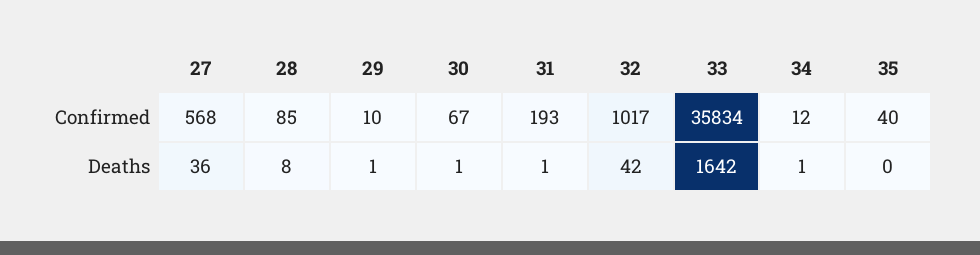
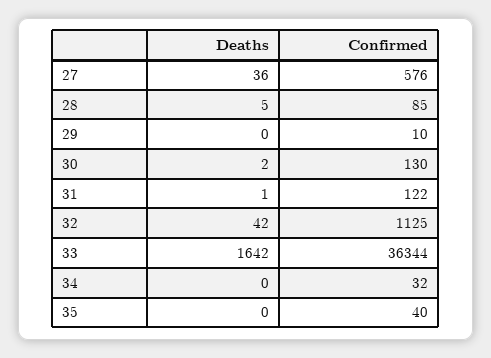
  {
    "27": {
-     "Confirmed": 568,
+     "Confirmed": 576,
      "Deaths": 36
    },
    "28": {
      "Confirmed": 85,
-     "Deaths": 8
+     "Deaths": 5
    },
    "29": {
      "Confirmed": 10,
-     "Deaths": 1
+     "Deaths": 0
    },
    "30": {
-     "Confirmed": 67,
+     "Confirmed": 130,
-     "Deaths": 1
+     "Deaths": 2
    },
    "31": {
-     "Confirmed": 193,
+     "Confirmed": 122,
      "Deaths": 1
    },
    "32": {
-     "Confirmed": 1017,
+     "Confirmed": 1125,
      "Deaths": 42
    },
    "33": {
-     "Confirmed": 35834,
+     "Confirmed": 36344,
      "Deaths": 1642
    },
    "34": {
-     "Confirmed": 12,
+     "Confirmed": 32,
-     "Deaths": 1
+     "Deaths": 0
    },
    "35": {
      "Confirmed": 40,
      "Deaths": 0
    }
  }

